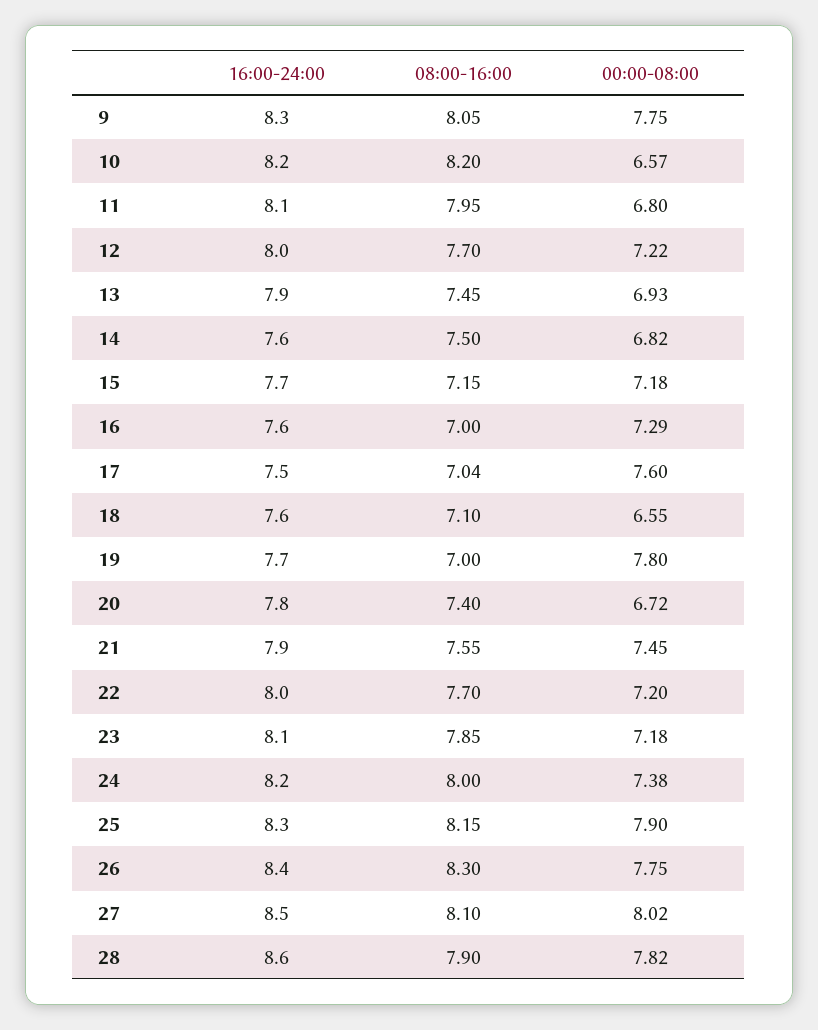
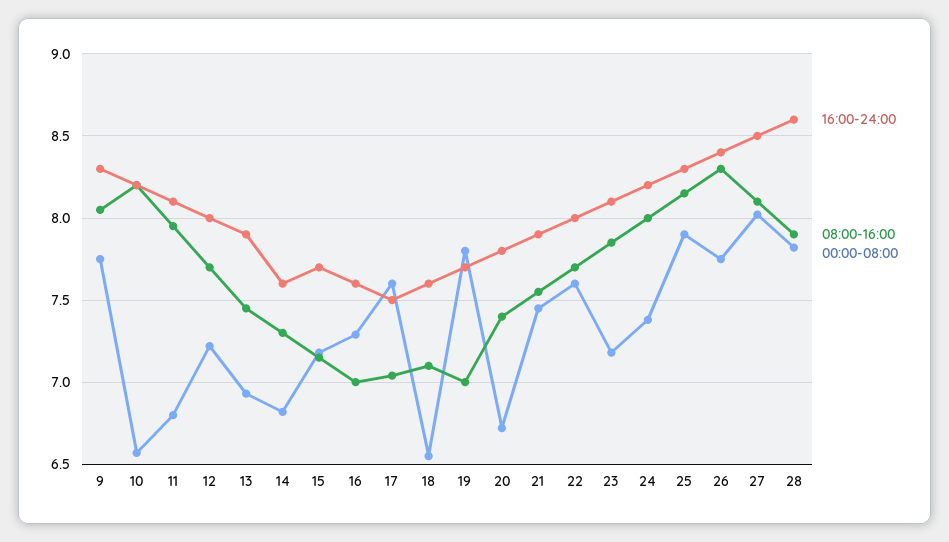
  {
    "16:00-24:00": {
      "9": 8.3,
      "10": 8.2,
      "11": 8.1,
      "12": 8,
      "13": 7.9,
      "14": 7.6,
      "15": 7.7,
      "16": 7.6,
      "17": 7.5,
      "18": 7.6,
      "19": 7.7,
      "20": 7.8,
      "21": 7.9,
      "22": 8,
      "23": 8.1,
      "24": 8.2,
      "25": 8.3,
      "26": 8.4,
      "27": 8.5,
      "28": 8.6
    },
    "08:00-16:00": {
      "9": 8.05,
      "10": 8.2,
      "11": 7.95,
      "12": 7.7,
      "13": 7.45,
-     "14": 7.5,
+     "14": 7.3,
      "15": 7.15,
      "16": 7,
      "17": 7.04,
      "18": 7.1,
      "19": 7,
      "20": 7.4,
      "21": 7.55,
      "22": 7.7,
      "23": 7.85,
      "24": 8,
      "25": 8.15,
      "26": 8.3,
      "27": 8.1,
      "28": 7.9
    },
    "00:00-08:00": {
      "9": 7.75,
      "10": 6.57,
      "11": 6.8,
      "12": 7.22,
      "13": 6.93,
      "14": 6.82,
      "15": 7.18,
      "16": 7.29,
      "17": 7.6,
      "18": 6.55,
      "19": 7.8,
      "20": 6.72,
      "21": 7.45,
-     "22": 7.2,
+     "22": 7.6,
      "23": 7.18,
      "24": 7.38,
      "25": 7.9,
      "26": 7.75,
      "27": 8.02,
      "28": 7.82
    }
  }

